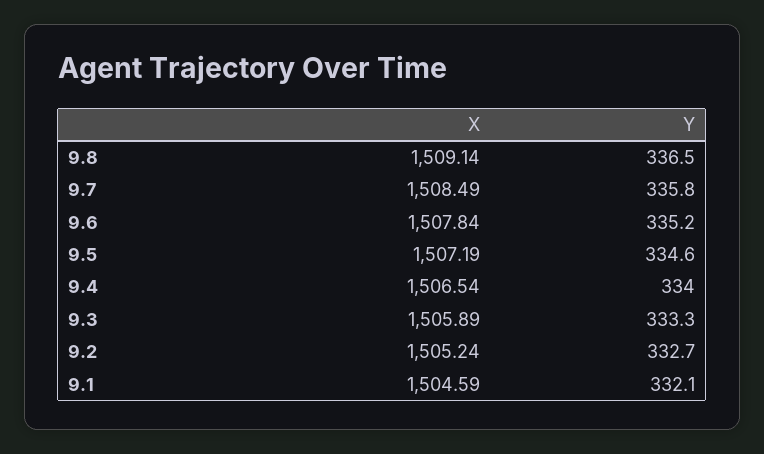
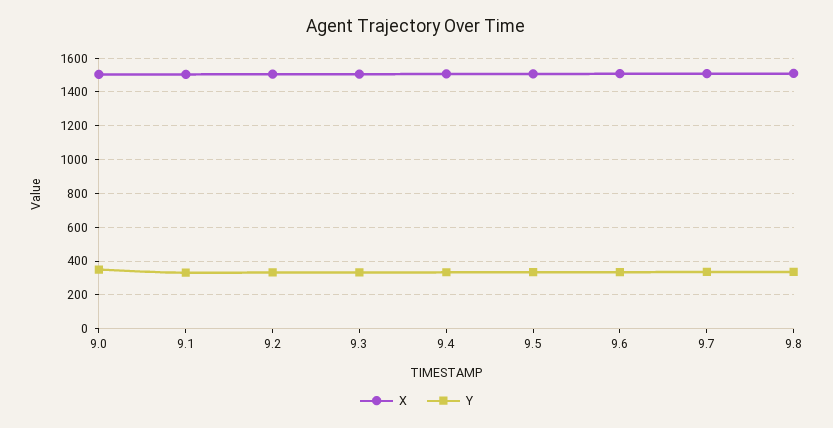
  {
    "X": {
      "9.8": 1509.14,
      "9.7": 1508.49,
      "9.6": 1507.84,
      "9.5": 1507.19,
      "9.4": 1506.54,
      "9.3": 1505.89,
      "9.2": 1505.24,
-     "9.1": 1504.59
+     "9.1": 1504.59,
+     "9.0": 1500
    },
    "Y": {
      "9.8": 336.5,
      "9.7": 335.8,
      "9.6": 335.2,
      "9.5": 334.6,
      "9.4": 334,
      "9.3": 333.3,
      "9.2": 332.7,
-     "9.1": 332.1
+     "9.1": 332.1,
+     "9.0": 350
    }
  }

